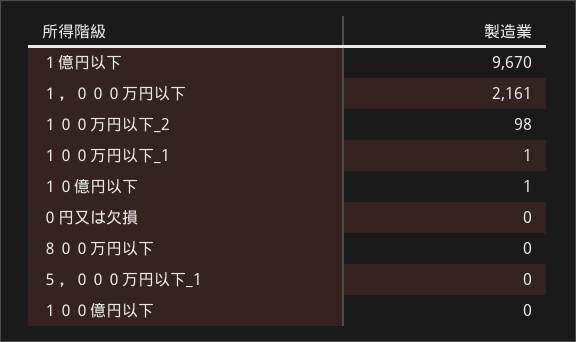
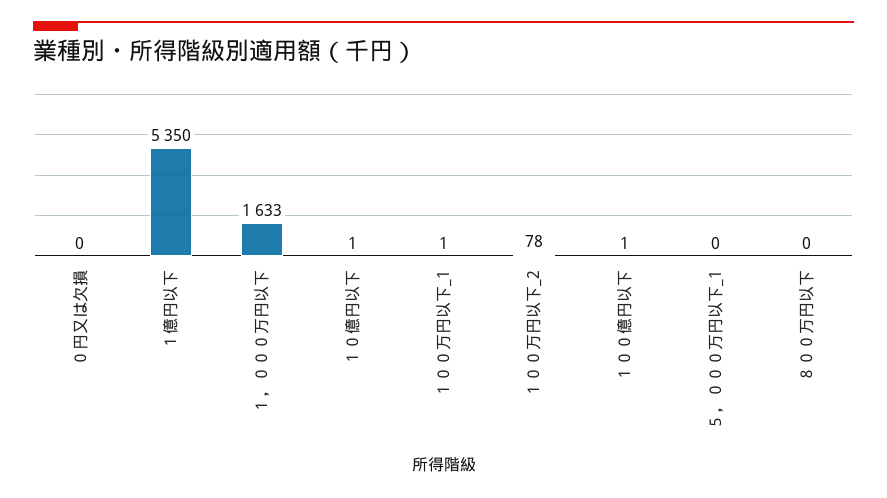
  {
-   "１億円以下": 9670,
+   "１億円以下": 5350,
-   "１，０００万円以下": 2161,
+   "１，０００万円以下": 1633,
-   "１００万円以下_2": 98,
+   "１００万円以下_2": 78,
    "１００万円以下_1": 1,
    "１０億円以下": 1,
    "０円又は欠損": 0,
    "８００万円以下": 0,
    "５，０００万円以下_1": 0,
-   "１００億円以下": 0
+   "１００億円以下": 1
  }

